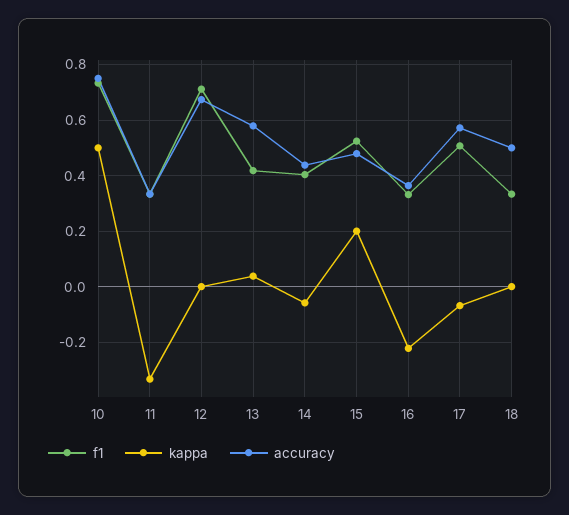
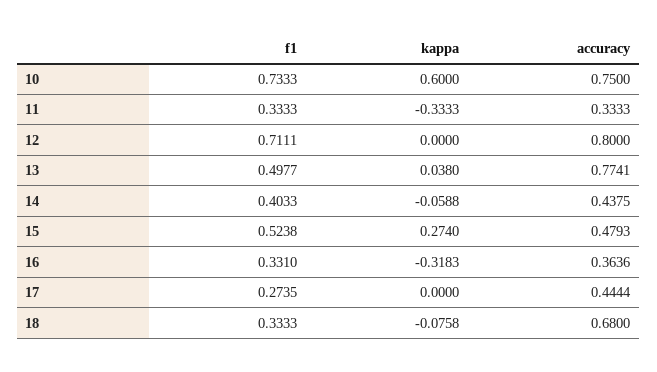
  {
    "f1": {
      "10": 0.7333,
      "11": 0.3333,
      "12": 0.7111,
-     "13": 0.425,
+     "13": 0.4977,
      "14": 0.4033,
      "15": 0.5238,
      "16": 0.331,
-     "17": 0.5,
+     "17": 0.2735,
      "18": 0.3333
    },
    "kappa": {
-     "10": 0.5,
+     "10": 0.6,
      "11": -0.3333,
      "12": 0,
      "13": 0.038,
      "14": -0.0588,
-     "15": 0.2,
+     "15": 0.274,
-     "16": -0.225,
+     "16": -0.3183,
-     "17": -0.075,
+     "17": 0,
-     "18": 0
+     "18": -0.0758
    },
    "accuracy": {
      "10": 0.75,
      "11": 0.3333,
-     "12": 0.675,
+     "12": 0.8,
-     "13": 0.575,
+     "13": 0.7741,
      "14": 0.4375,
      "15": 0.4793,
      "16": 0.3636,
-     "17": 0.575,
+     "17": 0.4444,
-     "18": 0.5
+     "18": 0.68
    }
  }

